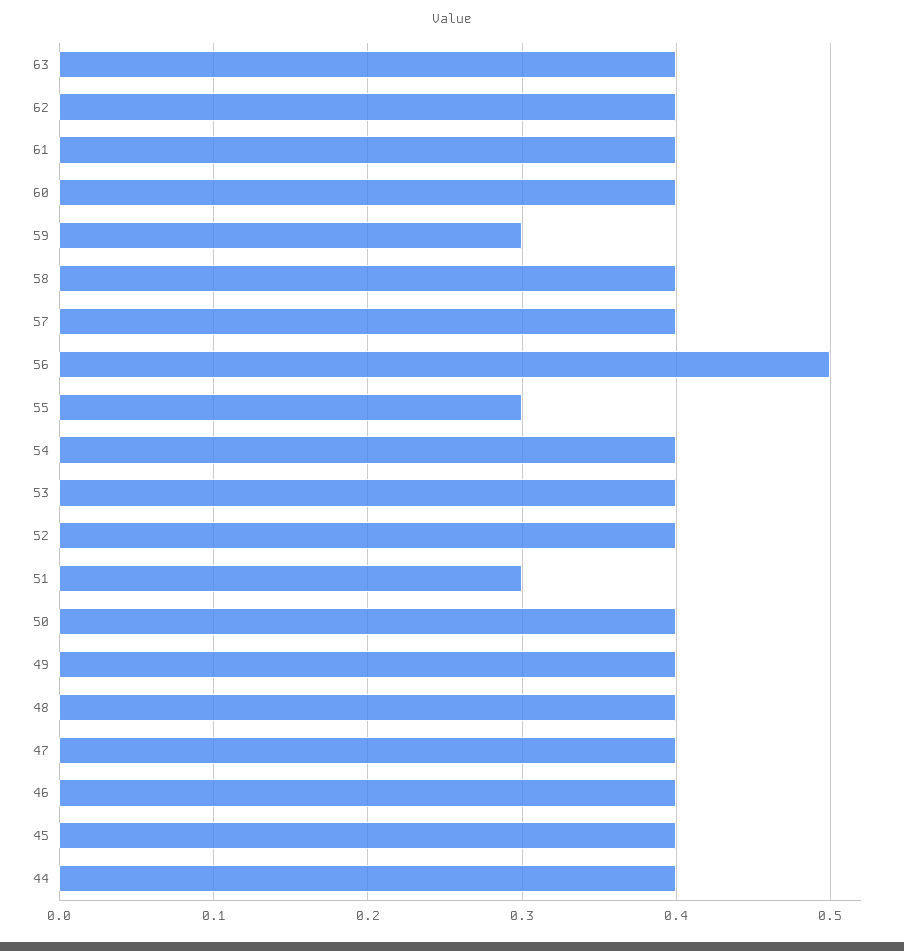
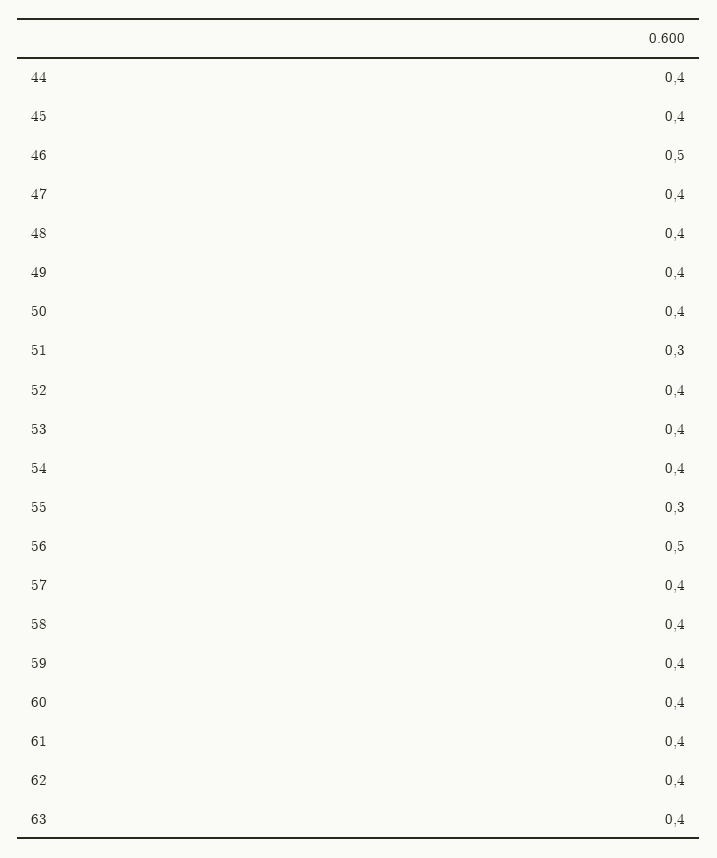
  {
    "63": 0.4,
    "62": 0.4,
    "61": 0.4,
    "60": 0.4,
-   "59": 0.3,
+   "59": 0.4,
    "58": 0.4,
    "57": 0.4,
    "56": 0.5,
    "55": 0.3,
    "54": 0.4,
    "53": 0.4,
    "52": 0.4,
    "51": 0.3,
    "50": 0.4,
    "49": 0.4,
    "48": 0.4,
    "47": 0.4,
-   "46": 0.4,
+   "46": 0.5,
    "45": 0.4,
    "44": 0.4
  }

